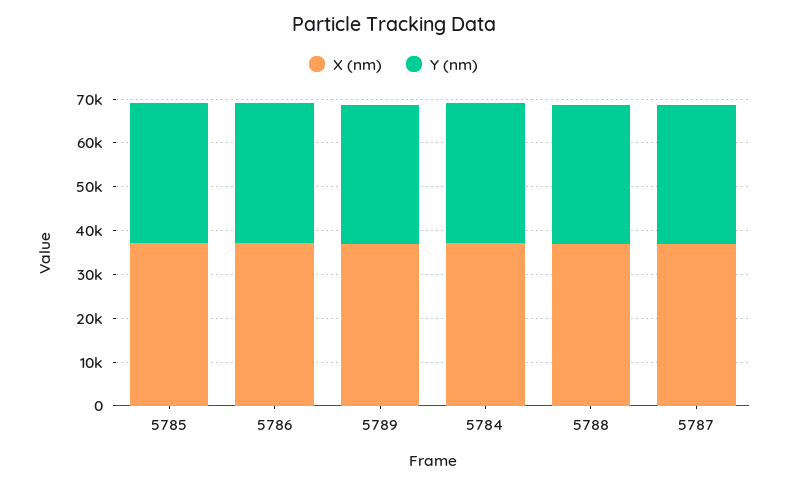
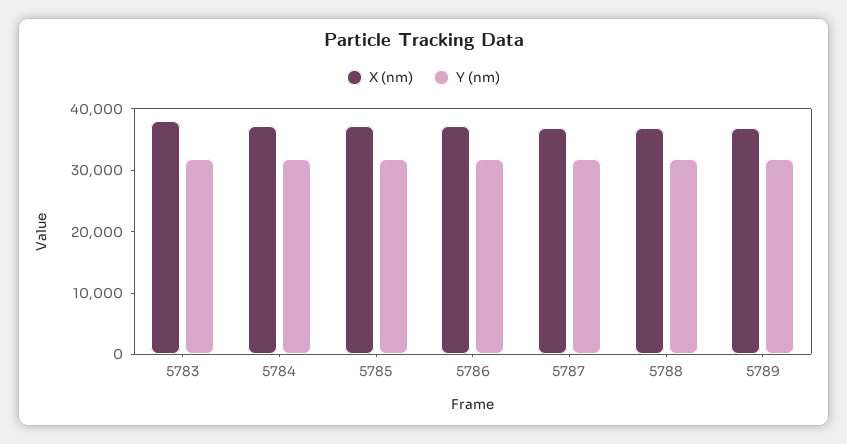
  {
    "X (nm)": {
      "5785": 38000,
      "5786": 38000,
      "5789": 36000,
      "5784": 38000,
      "5788": 36000,
-     "5787": 36000
+     "5787": 36000,
+     "5783": 38000
    },
    "Y (nm)": {
      "5785": 32000,
      "5786": 32000,
      "5789": 32000,
      "5784": 32000,
      "5788": 32000,
-     "5787": 32000
+     "5787": 32000,
+     "5783": 32000
    }
  }

